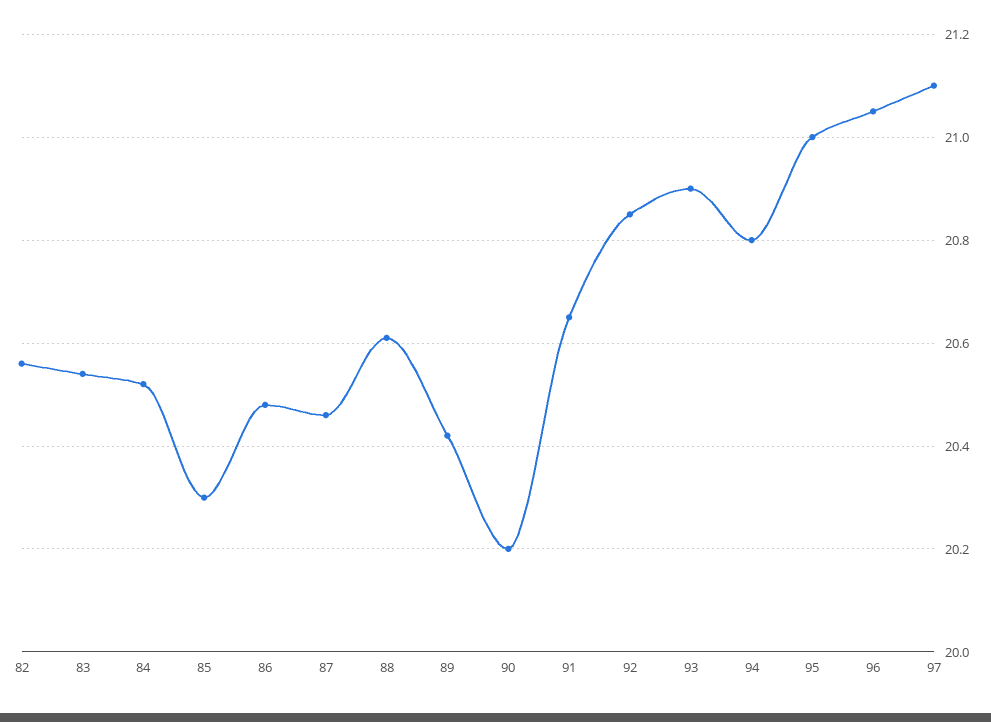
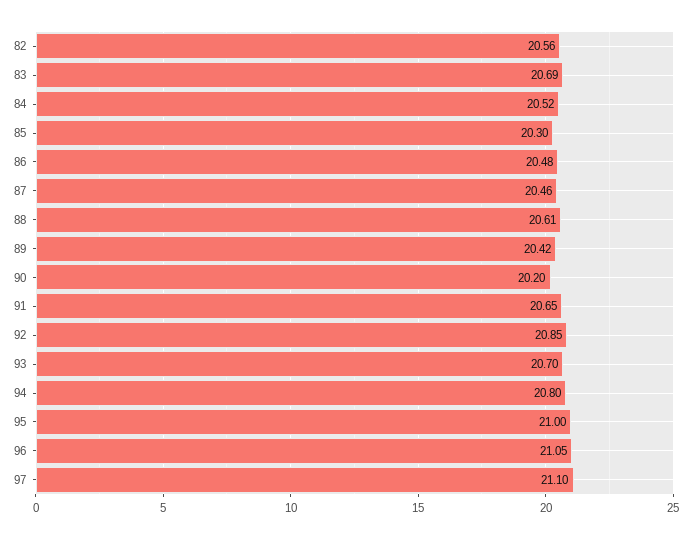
  {
    "82": 20.56,
-   "83": 20.55,
+   "83": 20.69,
    "84": 20.52,
    "85": 20.3,
    "86": 20.48,
    "87": 20.46,
    "88": 20.61,
    "89": 20.42,
    "90": 20.2,
    "91": 20.65,
    "92": 20.85,
-   "93": 20.9,
+   "93": 20.7,
    "94": 20.8,
    "95": 21,
    "96": 21.05,
    "97": 21.1
  }

